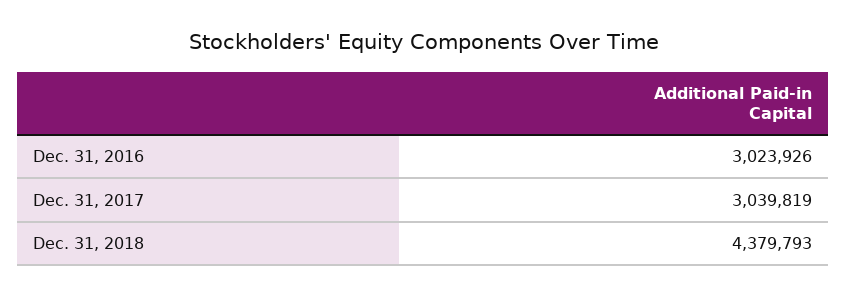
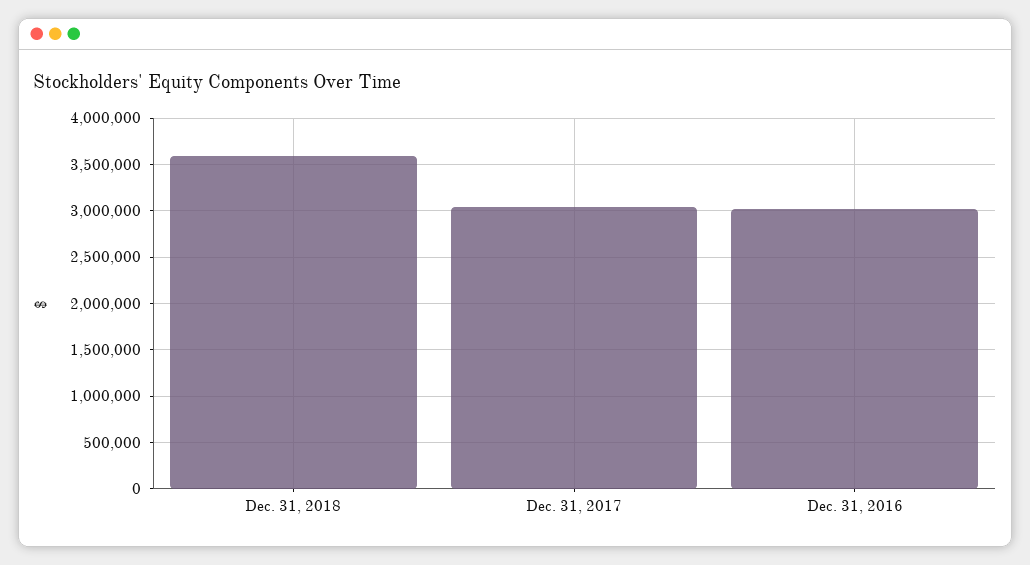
  {
    "Dec. 31, 2016": 3023926,
    "Dec. 31, 2017": 3039819,
-   "Dec. 31, 2018": 4379793
+   "Dec. 31, 2018": 3600000
  }

